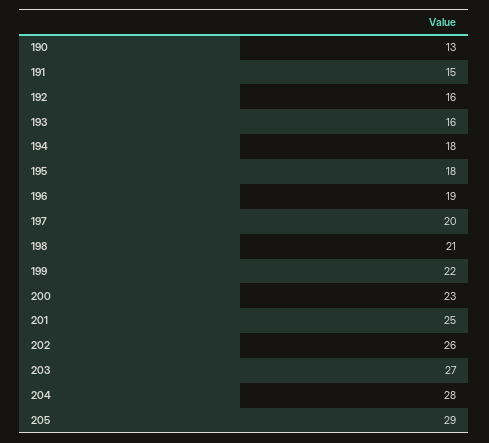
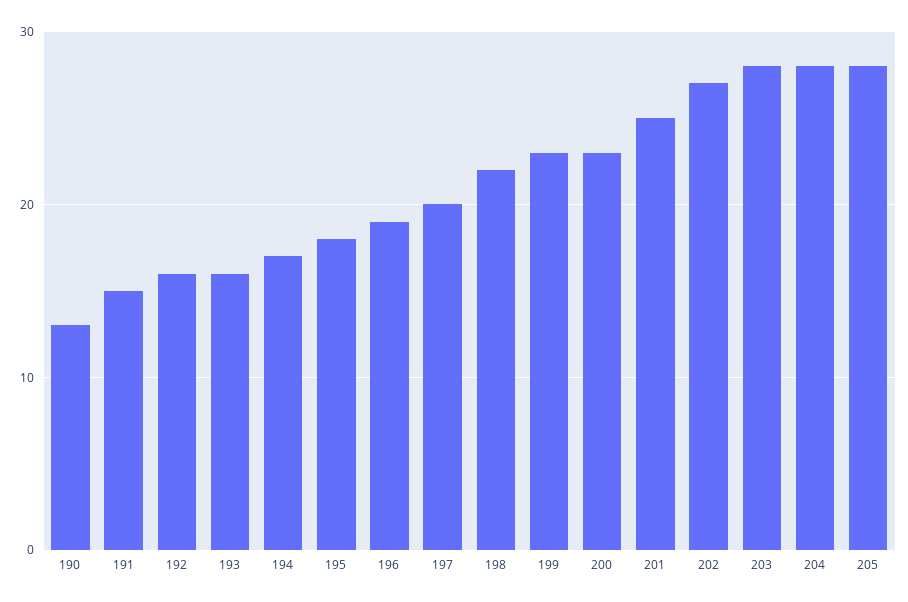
  {
    "190": 13,
    "191": 15,
    "192": 16,
    "193": 16,
-   "194": 18,
+   "194": 17,
    "195": 18,
    "196": 19,
    "197": 20,
-   "198": 21,
+   "198": 22,
-   "199": 22,
+   "199": 23,
    "200": 23,
    "201": 25,
-   "202": 26,
+   "202": 27,
-   "203": 27,
+   "203": 28,
    "204": 28,
-   "205": 29
+   "205": 28
  }

